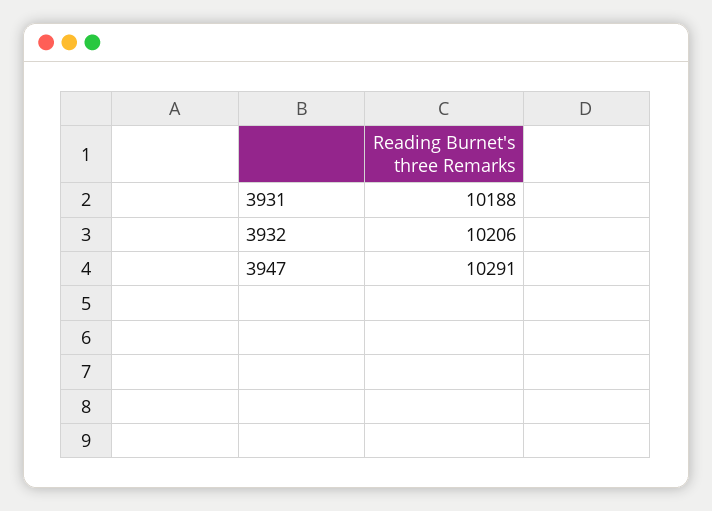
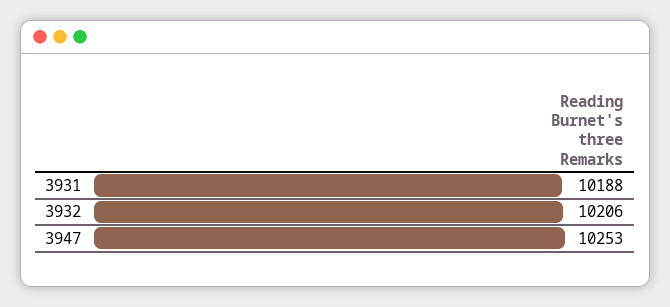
  {
    "3931": 10188,
    "3932": 10206,
-   "3947": 10291
+   "3947": 10253
  }

